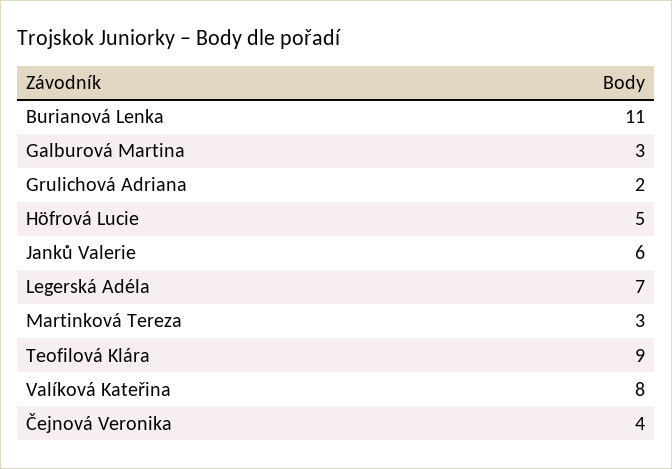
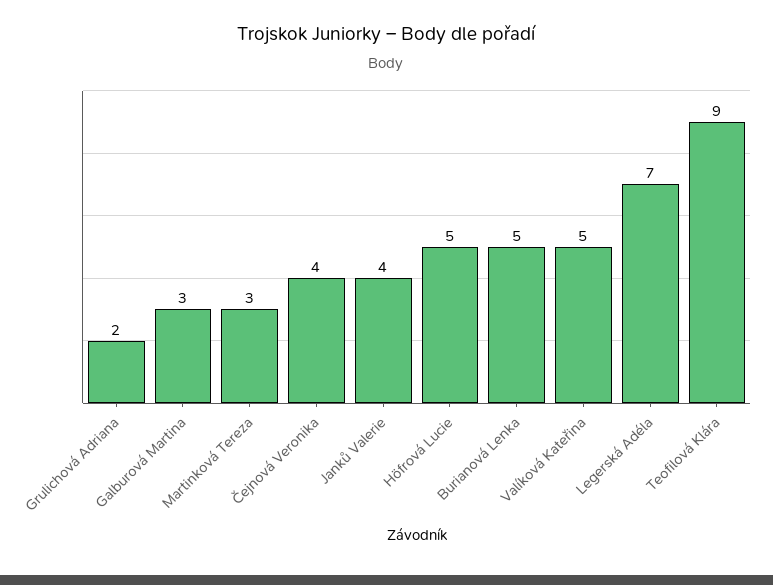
  {
-   "Burianová Lenka": 11,
+   "Burianová Lenka": 5,
    "Galburová Martina": 3,
    "Grulichová Adriana": 2,
    "Höfrová Lucie": 5,
-   "Janků Valerie": 6,
+   "Janků Valerie": 4,
    "Legerská Adéla": 7,
    "Martinková Tereza": 3,
    "Teofilová Klára": 9,
-   "Valíková Kateřina": 8,
+   "Valíková Kateřina": 5,
    "Čejnová Veronika": 4
  }

